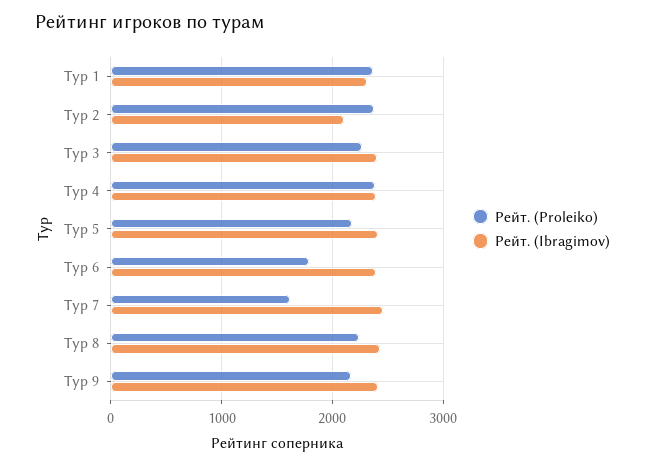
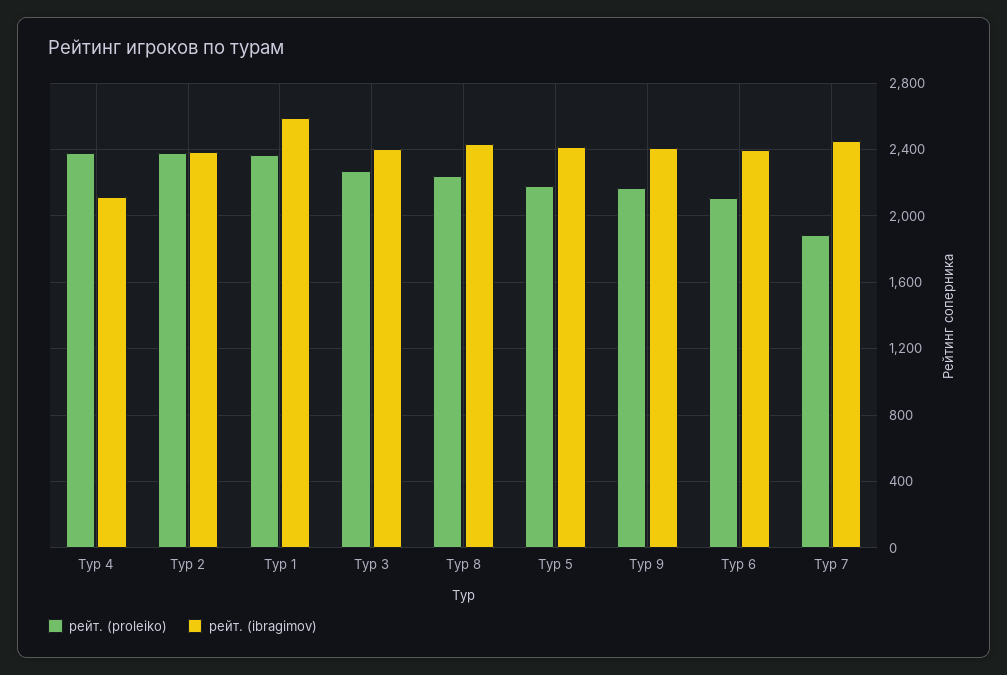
  {
    "Рейт. (Proleiko)": {
      "Тур 1": 2350,
      "Тур 2": 2400,
      "Тур 3": 2250,
      "Тур 4": 2400,
      "Тур 5": 2200,
-     "Тур 6": 1800,
+     "Тур 6": 2100,
-     "Тур 7": 1600,
+     "Тур 7": 1900,
      "Тур 8": 2250,
      "Тур 9": 2150
    },
    "Рейт. (Ibragimov)": {
-     "Тур 1": 2300,
+     "Тур 1": 2600,
-     "Тур 2": 2100,
+     "Тур 2": 2400,
      "Тур 3": 2400,
-     "Тур 4": 2400,
+     "Тур 4": 2100,
      "Тур 5": 2400,
      "Тур 6": 2400,
      "Тур 7": 2450,
      "Тур 8": 2450,
      "Тур 9": 2400
    }
  }

